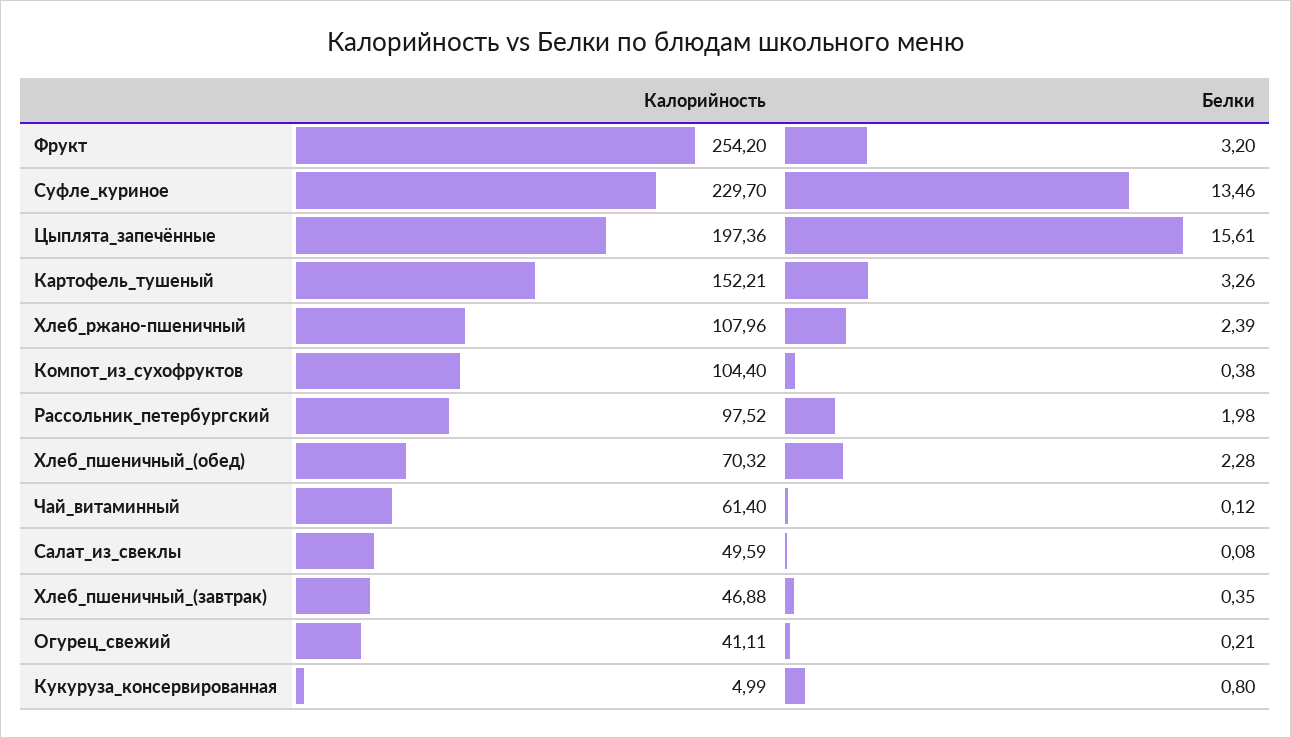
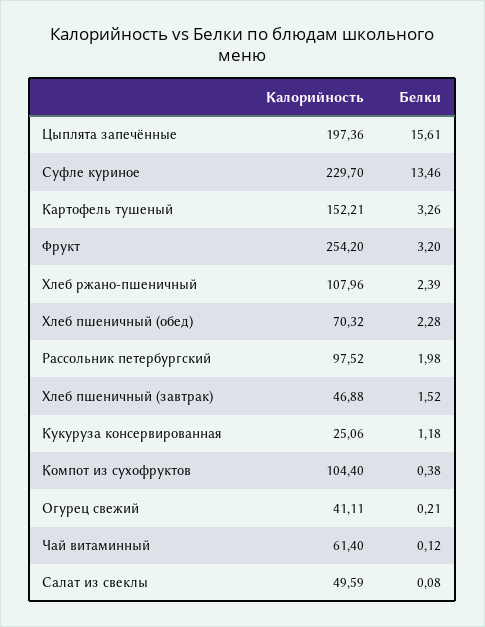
  {
    "Калорийность": {
      "Фрукт": 254.2,
      "Суфле_куриное": 229.7,
      "Цыплята_запечённые": 197.36,
      "Картофель_тушеный": 152.21,
      "Хлеб_ржано-пшеничный": 107.96,
      "Компот_из_сухофруктов": 104.4,
      "Рассольник_петербургский": 97.52,
      "Хлеб_пшеничный_(обед)": 70.32,
      "Чай_витаминный": 61.4,
      "Салат_из_свеклы": 49.59,
      "Хлеб_пшеничный_(завтрак)": 46.88,
      "Огурец_свежий": 41.11,
-     "Кукуруза_консервированная": 4.99
+     "Кукуруза_консервированная": 25.06
    },
    "Белки": {
      "Фрукт": 3.2,
      "Суфле_куриное": 13.46,
      "Цыплята_запечённые": 15.61,
      "Картофель_тушеный": 3.26,
      "Хлеб_ржано-пшеничный": 2.39,
      "Компот_из_сухофруктов": 0.38,
      "Рассольник_петербургский": 1.98,
      "Хлеб_пшеничный_(обед)": 2.28,
      "Чай_витаминный": 0.12,
      "Салат_из_свеклы": 0.08,
-     "Хлеб_пшеничный_(завтрак)": 0.35,
+     "Хлеб_пшеничный_(завтрак)": 1.52,
      "Огурец_свежий": 0.21,
-     "Кукуруза_консервированная": 0.8
+     "Кукуруза_консервированная": 1.18
    }
  }

